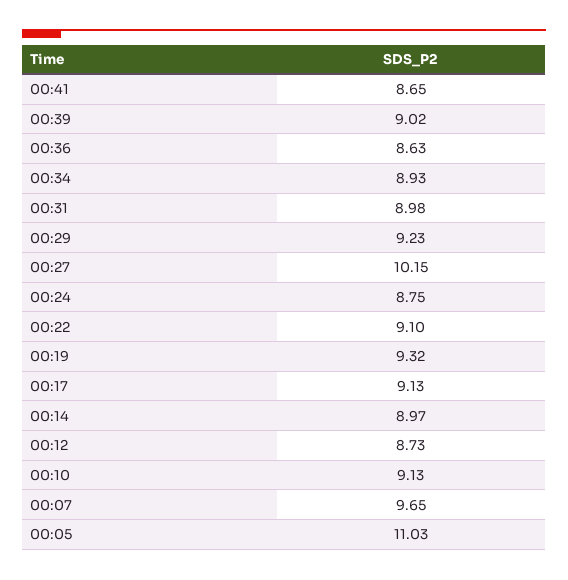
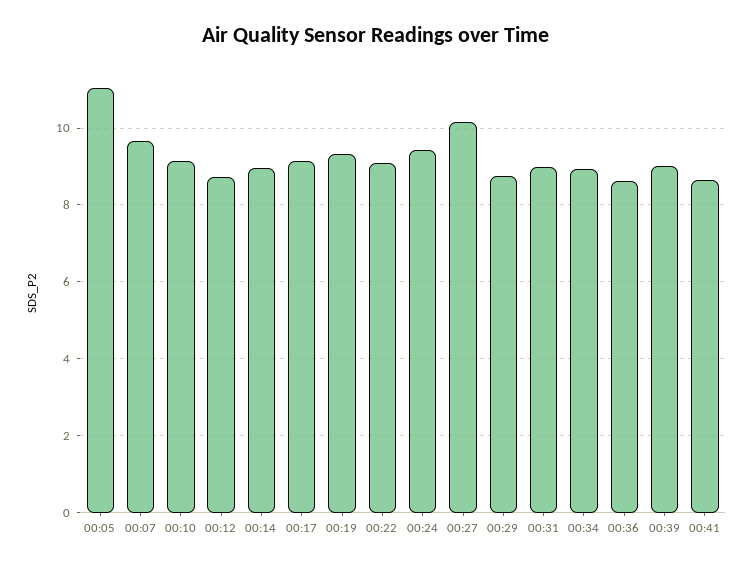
  {
    "00:41": 8.65,
    "00:39": 9.02,
    "00:36": 8.63,
    "00:34": 8.93,
    "00:31": 8.98,
-   "00:29": 9.23,
+   "00:29": 8.8,
    "00:27": 10.15,
-   "00:24": 8.75,
+   "00:24": 9.4,
    "00:22": 9.1,
    "00:19": 9.32,
    "00:17": 9.13,
    "00:14": 8.97,
    "00:12": 8.73,
    "00:10": 9.13,
    "00:07": 9.65,
    "00:05": 11.03
  }

